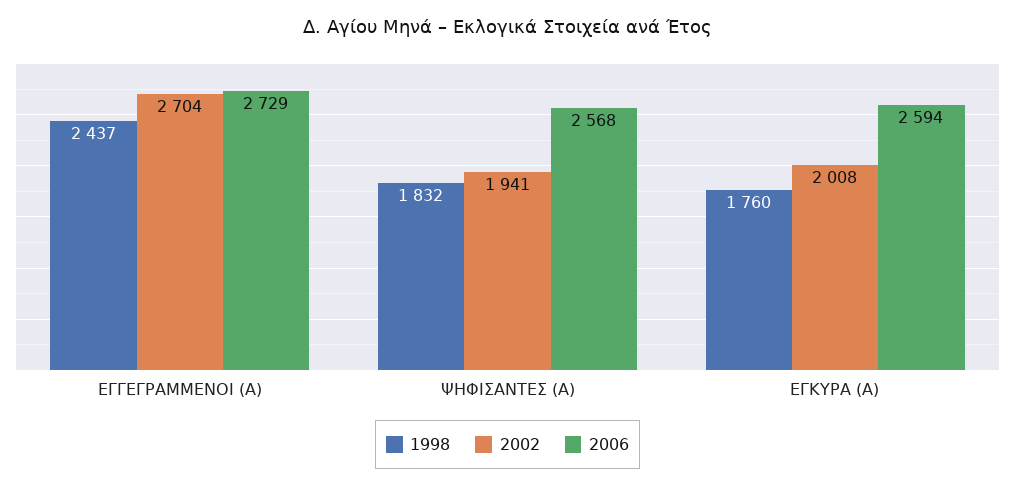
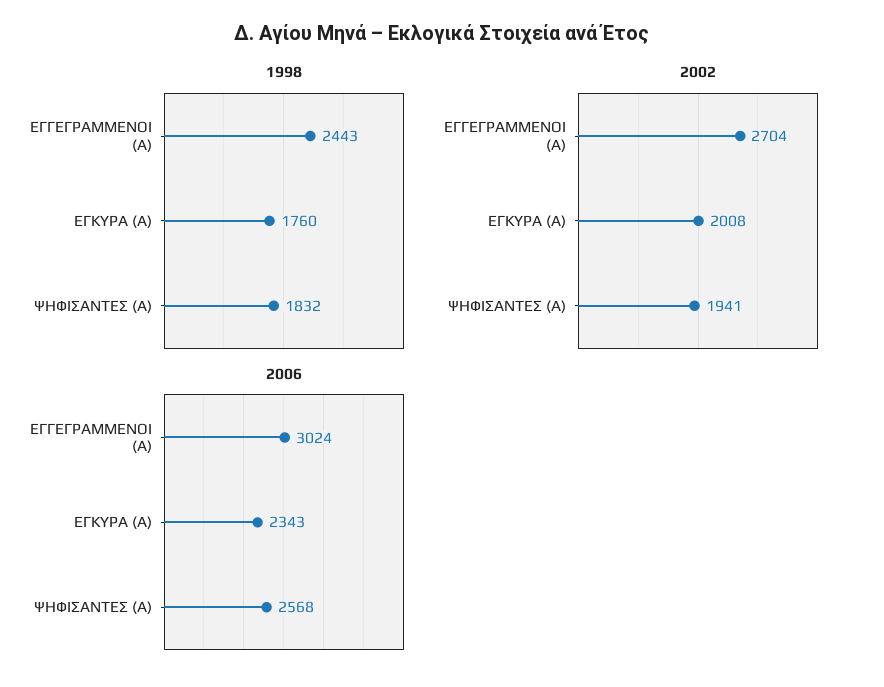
  {
    "1998": {
-     "ΕΓΓΕΓΡΑΜΜΕΝΟΙ (Α)": 2437,
+     "ΕΓΓΕΓΡΑΜΜΕΝΟΙ (Α)": 2443,
      "ΨΗΦΙΣΑΝΤΕΣ (Α)": 1832,
      "ΕΓΚΥΡΑ (Α)": 1760
    },
    "2002": {
      "ΕΓΓΕΓΡΑΜΜΕΝΟΙ (Α)": 2704,
      "ΨΗΦΙΣΑΝΤΕΣ (Α)": 1941,
      "ΕΓΚΥΡΑ (Α)": 2008
    },
    "2006": {
-     "ΕΓΓΕΓΡΑΜΜΕΝΟΙ (Α)": 2729,
+     "ΕΓΓΕΓΡΑΜΜΕΝΟΙ (Α)": 3024,
      "ΨΗΦΙΣΑΝΤΕΣ (Α)": 2568,
-     "ΕΓΚΥΡΑ (Α)": 2594
+     "ΕΓΚΥΡΑ (Α)": 2343
    }
  }

